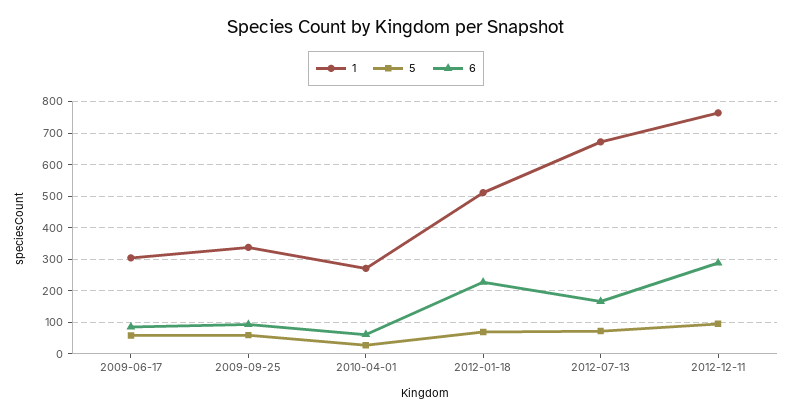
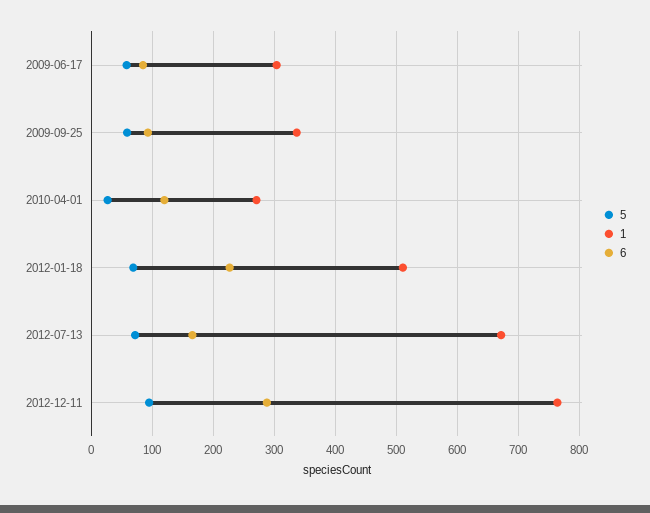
  {
    "1": {
      "2009-06-17": 300,
      "2009-09-25": 340,
      "2010-04-01": 270,
      "2012-01-18": 510,
      "2012-07-13": 670,
      "2012-12-11": 760
    },
    "5": {
      "2009-06-17": 60,
      "2009-09-25": 60,
      "2010-04-01": 30,
      "2012-01-18": 70,
      "2012-07-13": 70,
      "2012-12-11": 100
    },
    "6": {
      "2009-06-17": 90,
      "2009-09-25": 90,
-     "2010-04-01": 60,
+     "2010-04-01": 120,
      "2012-01-18": 230,
      "2012-07-13": 170,
      "2012-12-11": 290
    }
  }

